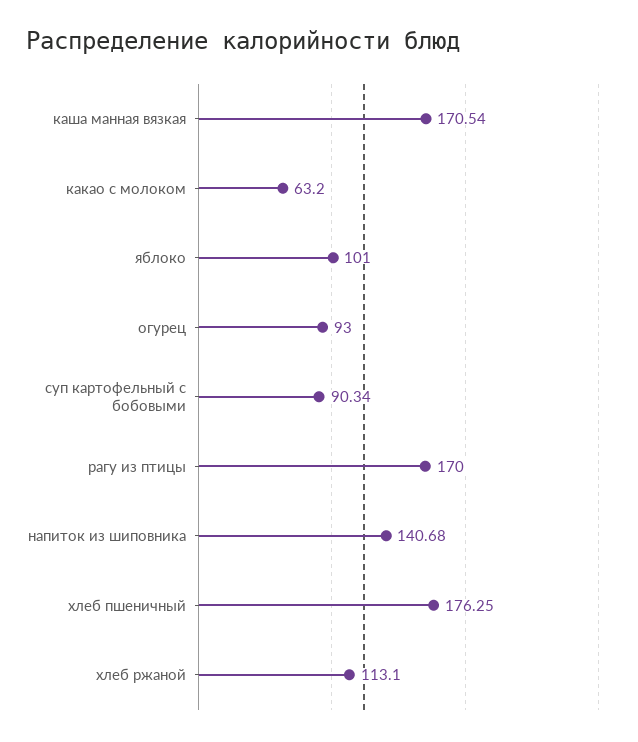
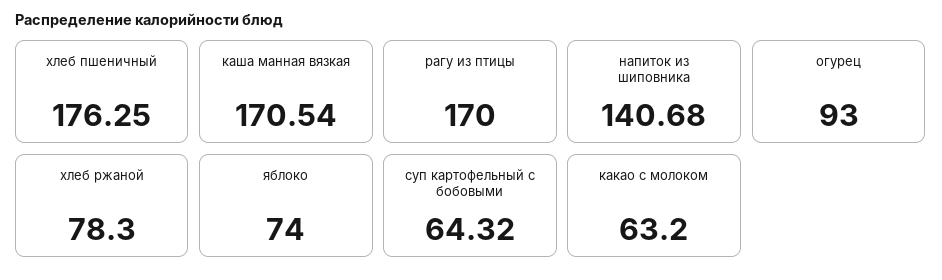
  {
    "каша манная вязкая": 170.54,
    "какао с молоком": 63.2,
-   "яблоко": 101,
+   "яблоко": 74,
    "огурец": 93,
-   "суп картофельный с бобовыми": 90.34,
+   "суп картофельный с бобовыми": 64.32,
    "рагу из птицы": 170,
    "напиток из шиповника": 140.68,
    "хлеб пшеничный": 176.25,
-   "хлеб ржаной": 113.1
+   "хлеб ржаной": 78.3
  }

